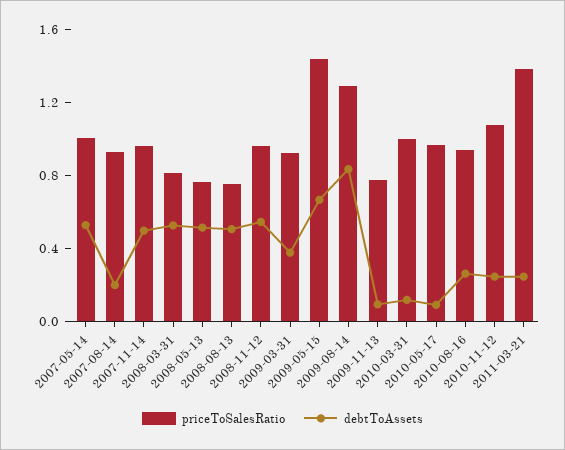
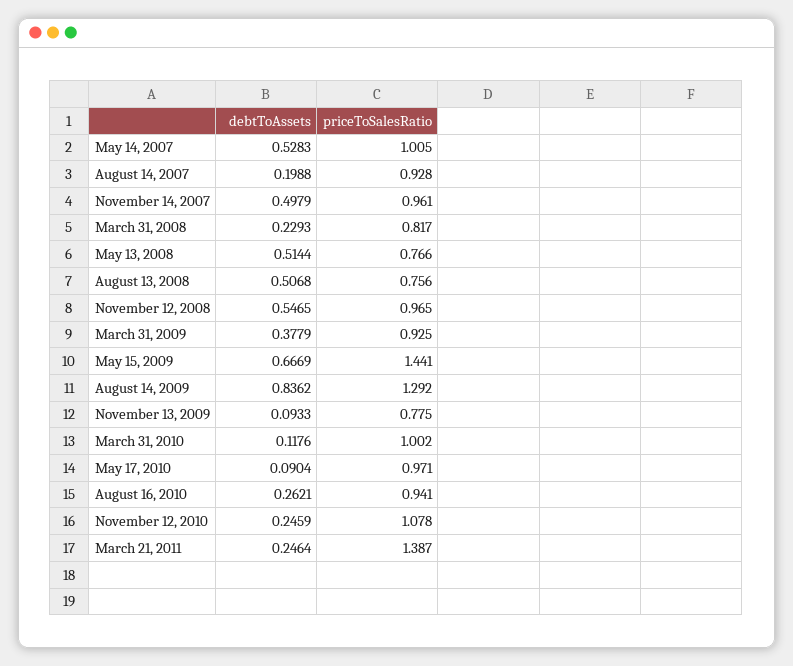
  {
    "priceToSalesRatio": {
      "2007-05-14": 1.005,
      "2007-08-14": 0.928,
      "2007-11-14": 0.961,
      "2008-03-31": 0.817,
      "2008-05-13": 0.766,
      "2008-08-13": 0.756,
      "2008-11-12": 0.965,
      "2009-03-31": 0.925,
      "2009-05-15": 1.441,
      "2009-08-14": 1.292,
      "2009-11-13": 0.775,
      "2010-03-31": 1.002,
      "2010-05-17": 0.971,
      "2010-08-16": 0.941,
      "2010-11-12": 1.078,
      "2011-03-21": 1.387
    },
    "debtToAssets": {
      "2007-05-14": 0.5283,
      "2007-08-14": 0.1988,
      "2007-11-14": 0.4979,
-     "2008-03-31": 0.5,
+     "2008-03-31": 0.2293,
      "2008-05-13": 0.5144,
      "2008-08-13": 0.5068,
      "2008-11-12": 0.5465,
      "2009-03-31": 0.3779,
      "2009-05-15": 0.6669,
      "2009-08-14": 0.8362,
      "2009-11-13": 0.0933,
      "2010-03-31": 0.1176,
      "2010-05-17": 0.0904,
      "2010-08-16": 0.2621,
      "2010-11-12": 0.2459,
      "2011-03-21": 0.2464
    }
  }

